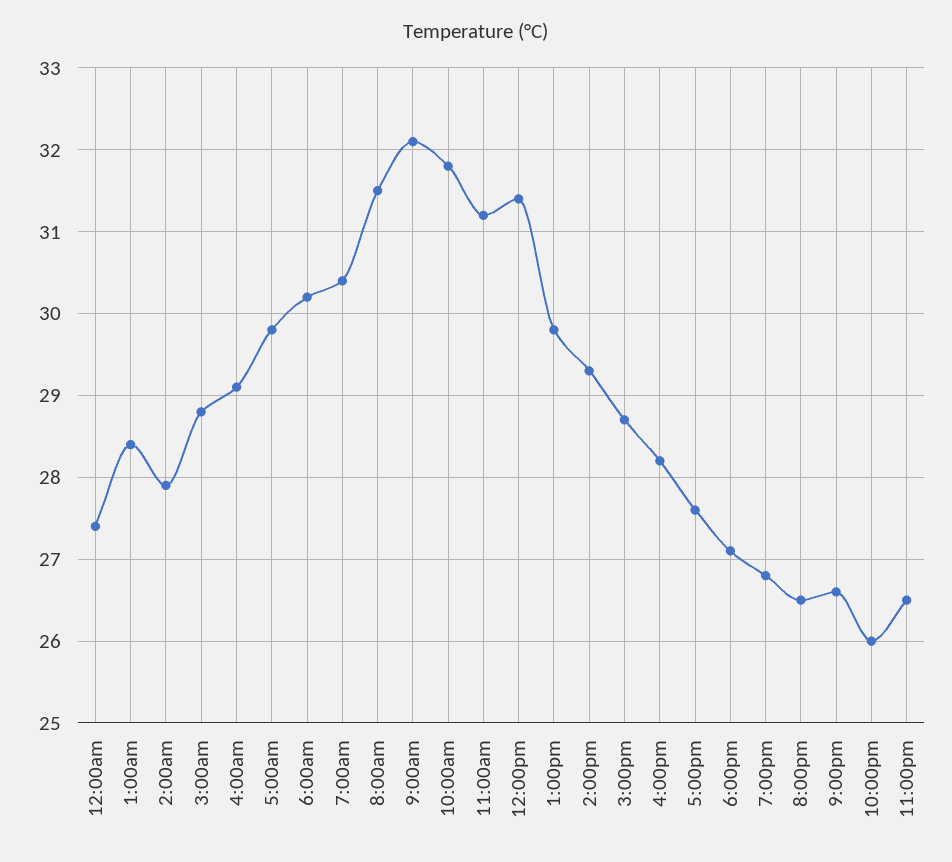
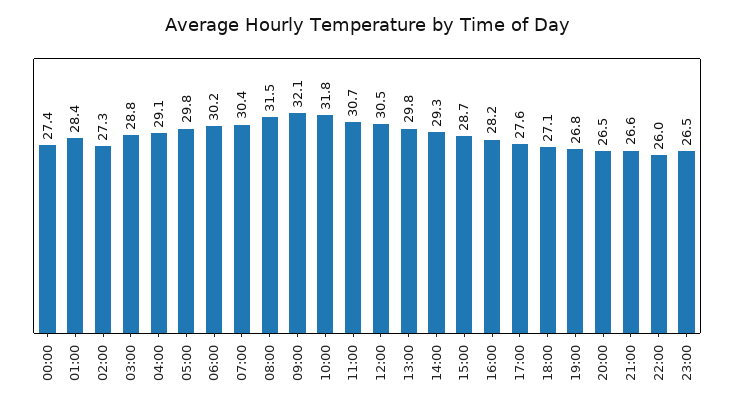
  {
    "12:00am": 27.4,
    "1:00am": 28.4,
-   "2:00am": 27.9,
+   "2:00am": 27.3,
    "3:00am": 28.8,
    "4:00am": 29.1,
    "5:00am": 29.8,
    "6:00am": 30.2,
    "7:00am": 30.4,
    "8:00am": 31.5,
    "9:00am": 32.1,
    "10:00am": 31.8,
-   "11:00am": 31.2,
+   "11:00am": 30.7,
-   "12:00pm": 31.4,
+   "12:00pm": 30.5,
    "1:00pm": 29.8,
    "2:00pm": 29.3,
    "3:00pm": 28.7,
    "4:00pm": 28.2,
    "5:00pm": 27.6,
    "6:00pm": 27.1,
    "7:00pm": 26.8,
    "8:00pm": 26.5,
    "9:00pm": 26.6,
    "10:00pm": 26,
    "11:00pm": 26.5
  }

